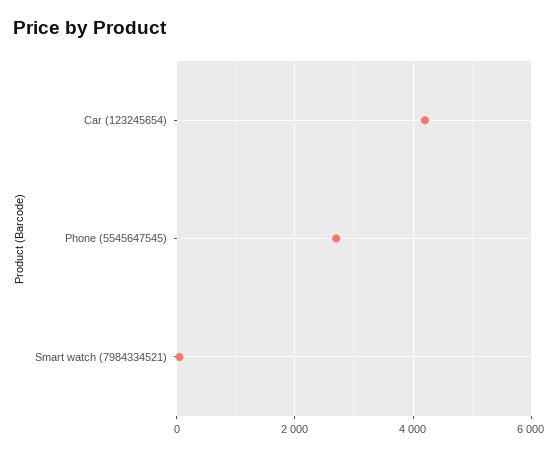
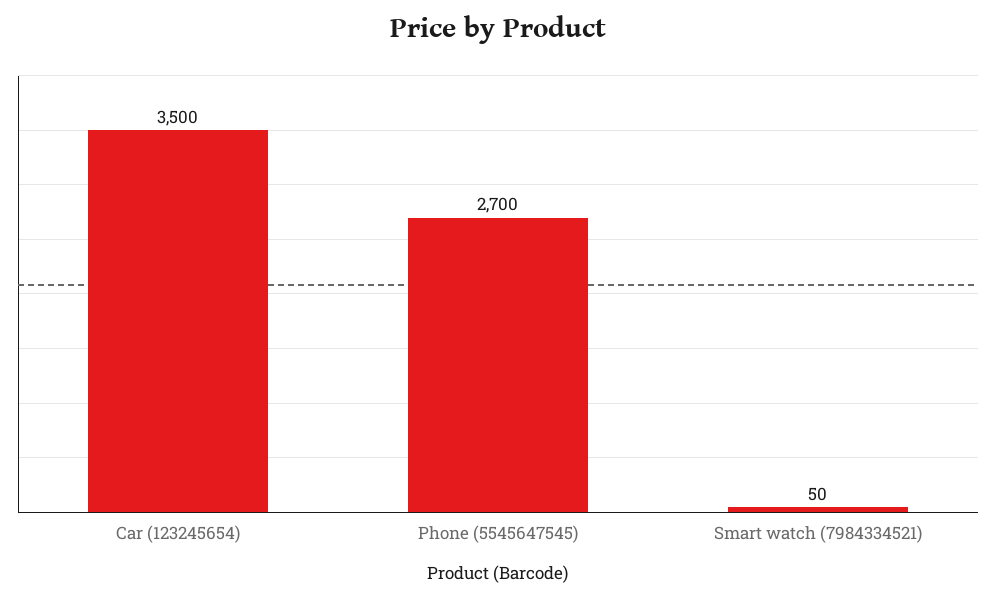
  {
-   "Car (123245654)": 4200,
+   "Car (123245654)": 3500,
    "Phone (5545647545)": 2700,
    "Smart watch (7984334521)": 50
  }

